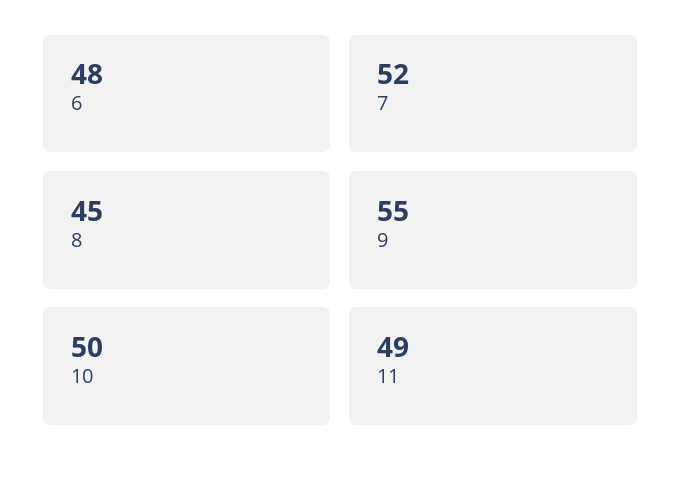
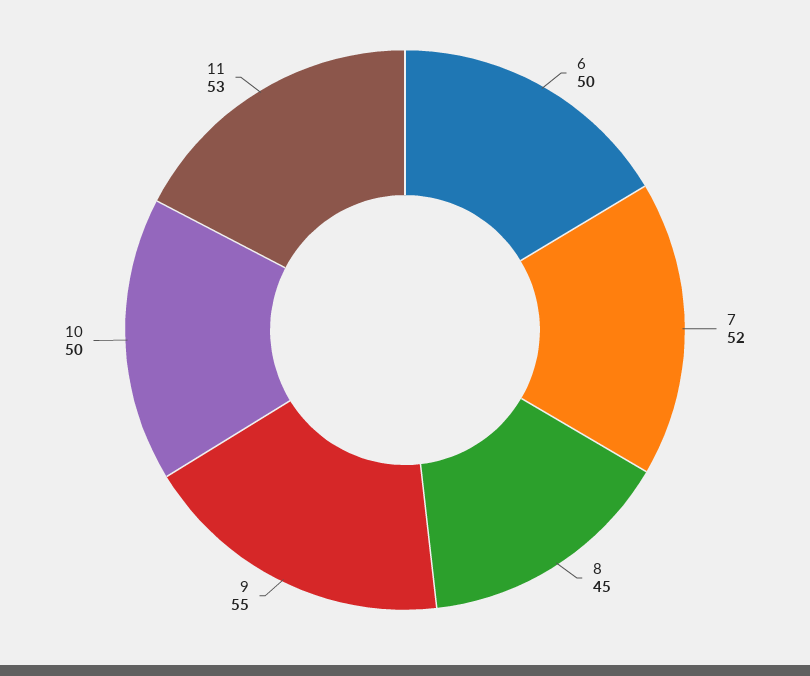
  {
-   "6": 48,
+   "6": 50,
    "7": 52,
    "8": 45,
    "9": 55,
    "10": 50,
-   "11": 49
+   "11": 53
  }

